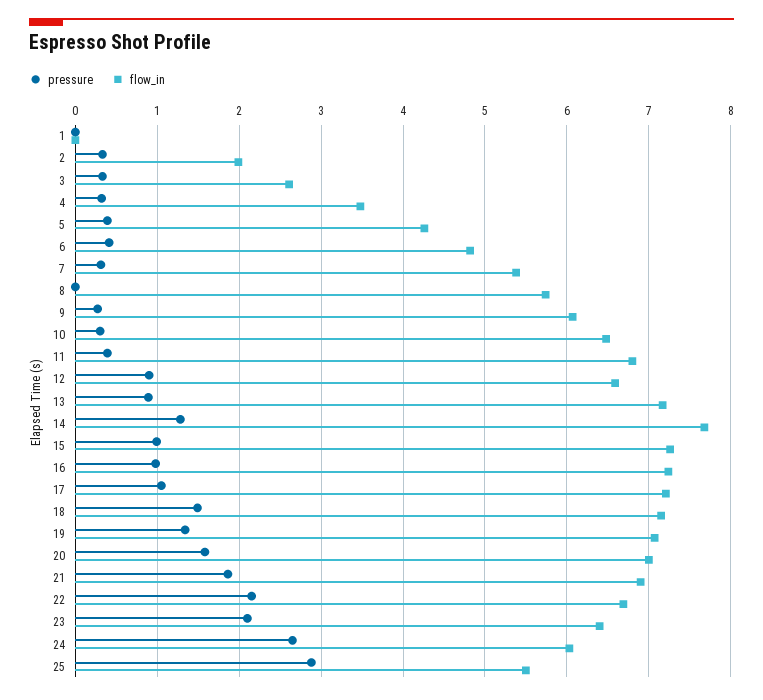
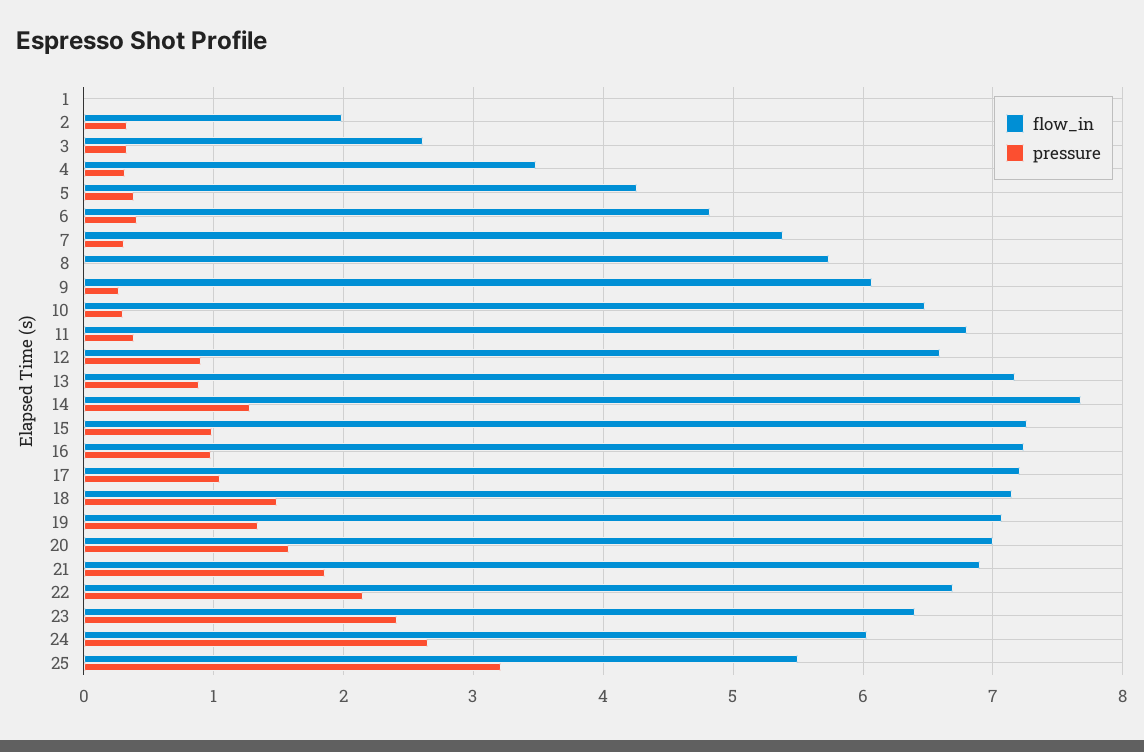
  {
    "pressure": {
      "1": 0,
      "2": 0.3,
      "3": 0.3,
      "4": 0.3,
      "5": 0.4,
      "6": 0.4,
      "7": 0.3,
      "8": 0,
      "9": 0.3,
      "10": 0.3,
      "11": 0.4,
      "12": 0.9,
      "13": 0.9,
      "14": 1.3,
      "15": 1,
      "16": 1,
      "17": 1.1,
      "18": 1.5,
      "19": 1.3,
      "20": 1.6,
      "21": 1.9,
      "22": 2.2,
-     "23": 2.1,
+     "23": 2.4,
      "24": 2.7,
-     "25": 2.9
+     "25": 3.2
    },
    "flow_in": {
      "1": 0,
      "2": 2,
      "3": 2.6,
      "4": 3.5,
      "5": 4.3,
      "6": 4.8,
      "7": 5.4,
      "8": 5.7,
      "9": 6.1,
      "10": 6.5,
      "11": 6.8,
      "12": 6.6,
      "13": 7.2,
      "14": 7.7,
      "15": 7.3,
      "16": 7.2,
      "17": 7.2,
      "18": 7.2,
      "19": 7.1,
      "20": 7,
      "21": 6.9,
      "22": 6.7,
      "23": 6.4,
      "24": 6,
      "25": 5.5
    }
  }

